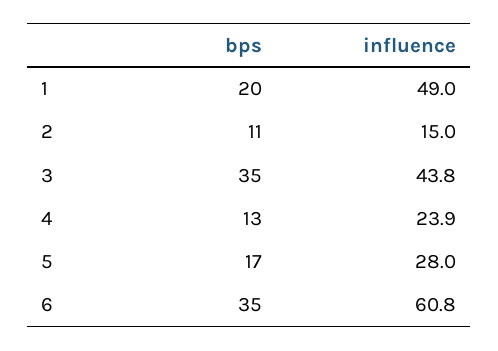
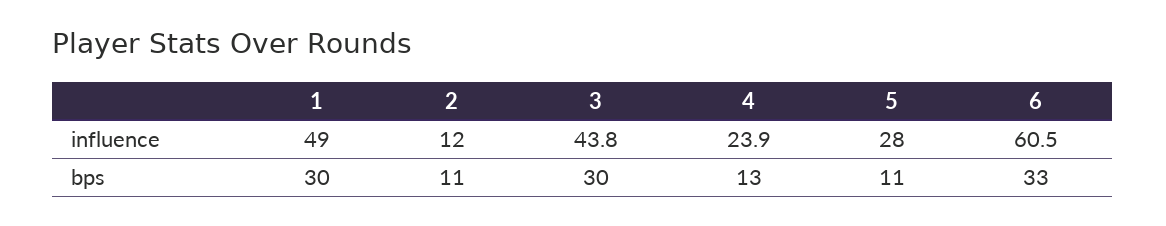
  {
    "bps": {
-     "1": 20,
+     "1": 30,
      "2": 11,
-     "3": 35,
+     "3": 30,
      "4": 13,
-     "5": 17,
+     "5": 11,
-     "6": 35
+     "6": 33
    },
    "influence": {
      "1": 49,
-     "2": 15,
+     "2": 12,
      "3": 43.8,
      "4": 23.9,
      "5": 28,
-     "6": 60.8
+     "6": 60.5
    }
  }

